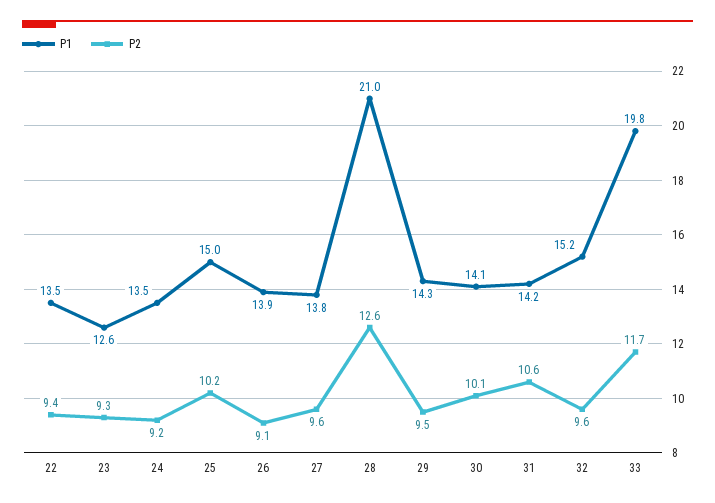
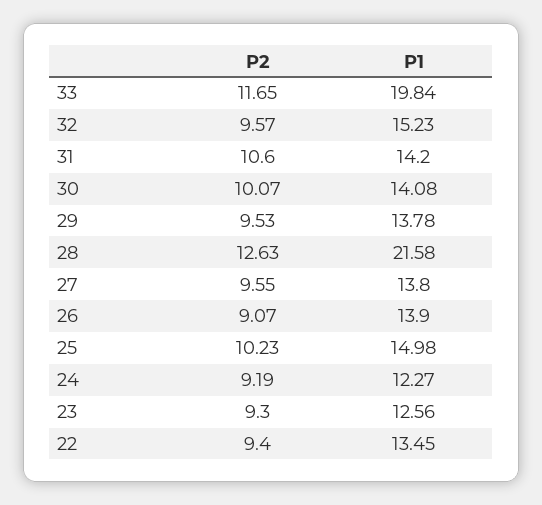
  {
    "P1": {
      "22": 13.45,
      "23": 12.56,
-     "24": 13.5,
+     "24": 12.27,
      "25": 14.98,
      "26": 13.9,
      "27": 13.8,
-     "28": 21,
+     "28": 21.58,
-     "29": 14.3,
+     "29": 13.78,
      "30": 14.08,
      "31": 14.2,
      "32": 15.23,
      "33": 19.84
    },
    "P2": {
      "22": 9.4,
      "23": 9.3,
      "24": 9.19,
      "25": 10.23,
      "26": 9.07,
      "27": 9.55,
      "28": 12.63,
      "29": 9.53,
      "30": 10.07,
      "31": 10.6,
      "32": 9.57,
      "33": 11.65
    }
  }

